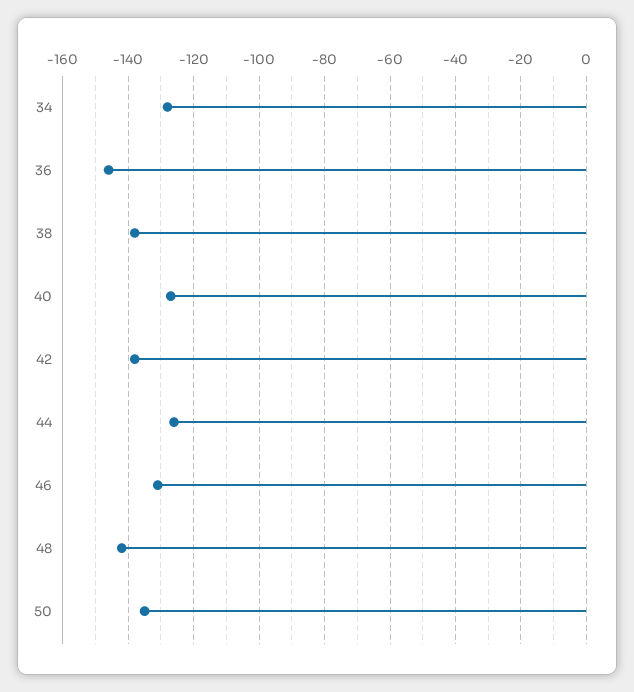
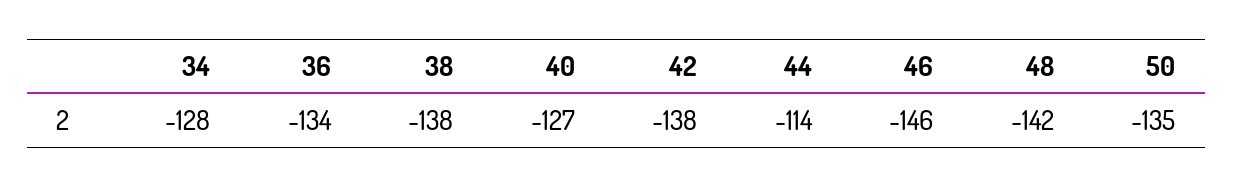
  {
    "34": -128,
-   "36": -145,
+   "36": -134,
    "38": -138,
    "40": -127,
    "42": -138,
-   "44": -125,
+   "44": -114,
-   "46": -130,
+   "46": -146,
    "48": -142,
    "50": -135
  }

